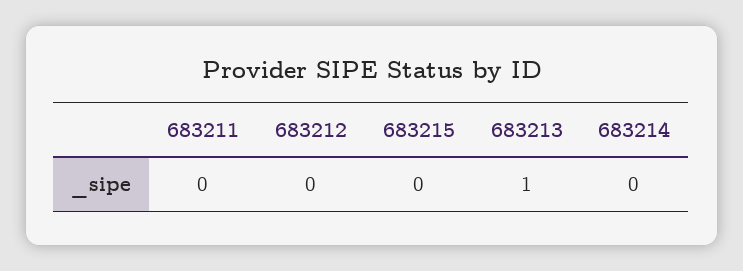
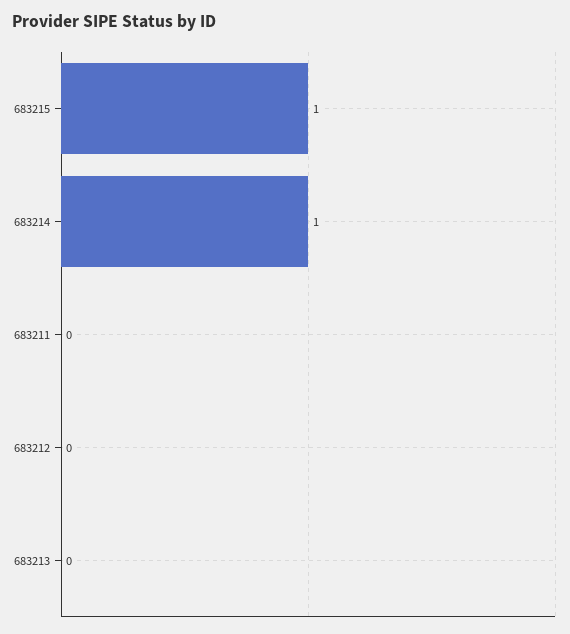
  {
    "683211": 0,
    "683212": 0,
-   "683215": 0,
+   "683215": 1,
-   "683213": 1,
+   "683213": 0,
-   "683214": 0
+   "683214": 1
  }

